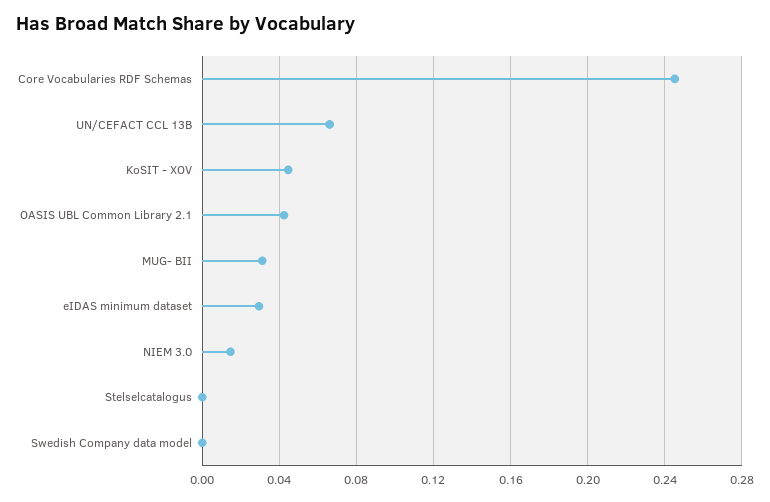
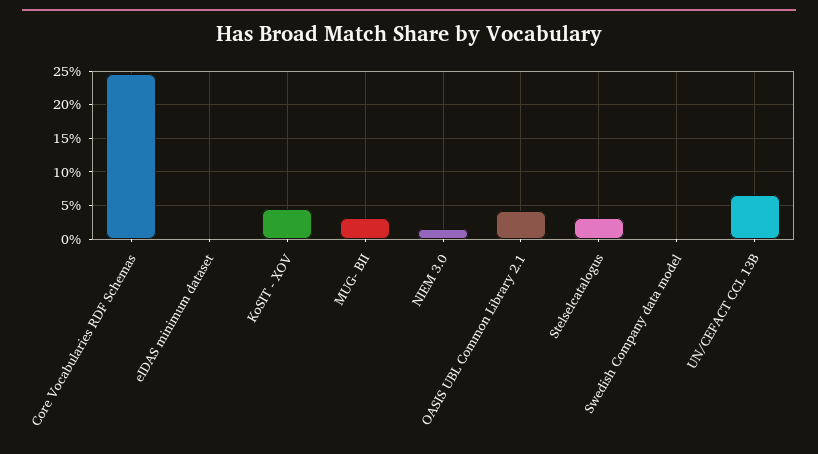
  {
    "Core Vocabularies RDF Schemas": 0.245,
    "UN/CEFACT CCL 13B": 0.065,
    "KoSIT - XOV": 0.045,
    "OASIS UBL Common Library 2.1": 0.04,
    "MUG- BII": 0.03,
-   "eIDAS minimum dataset": 0.03,
+   "eIDAS minimum dataset": 0,
    "NIEM 3.0": 0.015,
-   "Stelselcatalogus": 0,
+   "Stelselcatalogus": 0.03,
    "Swedish Company data model": 0
  }

